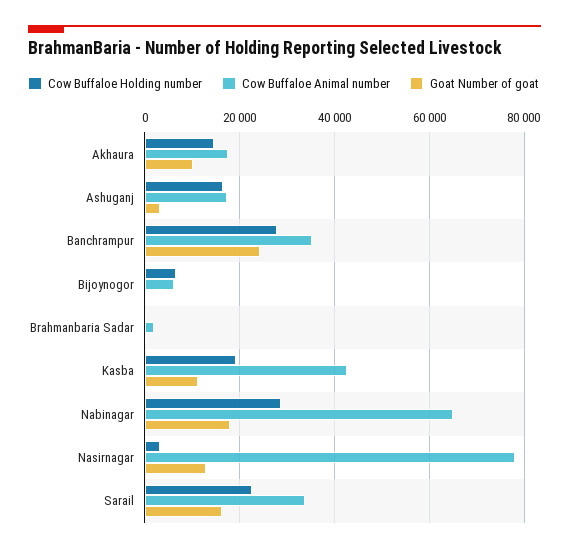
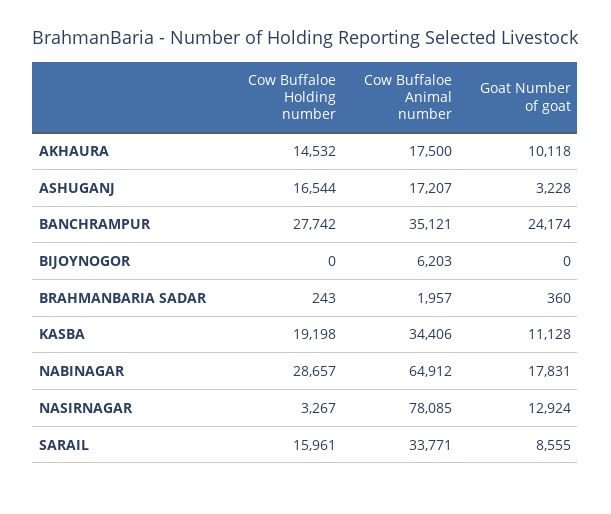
  {
    "Cow Buffaloe Holding number": {
      "Akhaura": 14532,
      "Ashuganj": 16544,
      "Banchrampur": 27742,
-     "Bijoynogor": 6000,
+     "Bijoynogor": 0,
      "Brahmanbaria Sadar": 243,
      "Kasba": 19198,
      "Nabinagar": 28657,
      "Nasirnagar": 3267,
-     "Sarail": 22000
+     "Sarail": 15961
    },
    "Cow Buffaloe Animal number": {
      "Akhaura": 17500,
      "Ashuganj": 17207,
      "Banchrampur": 35121,
      "Bijoynogor": 6203,
      "Brahmanbaria Sadar": 1957,
-     "Kasba": 42000,
+     "Kasba": 34406,
      "Nabinagar": 64912,
      "Nasirnagar": 78085,
      "Sarail": 33771
    },
    "Goat Number of goat": {
      "Akhaura": 10118,
      "Ashuganj": 3228,
      "Banchrampur": 24174,
      "Bijoynogor": 0,
      "Brahmanbaria Sadar": 360,
      "Kasba": 11128,
      "Nabinagar": 17831,
      "Nasirnagar": 12924,
-     "Sarail": 16000
+     "Sarail": 8555
    }
  }

